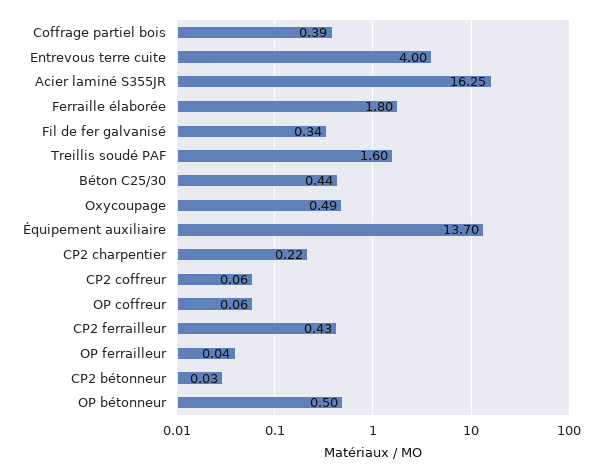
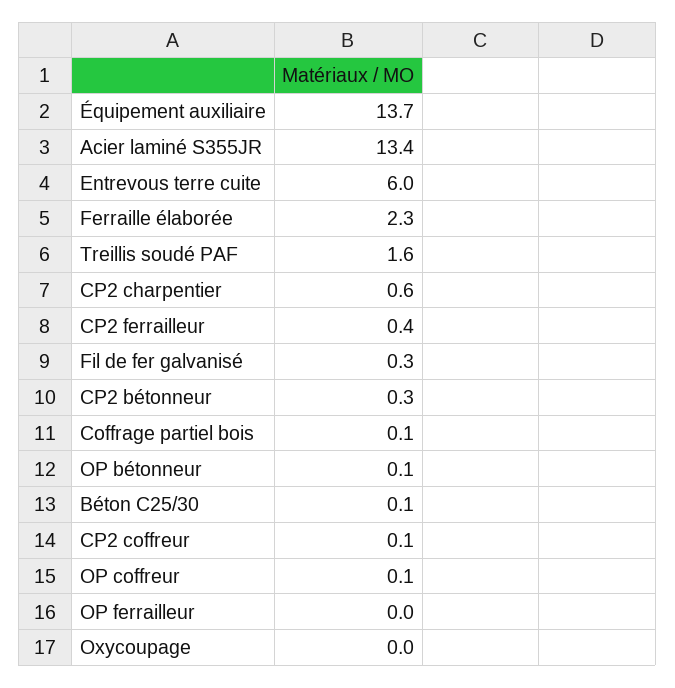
  {
-   "Coffrage partiel bois": 0.39,
+   "Coffrage partiel bois": 0.1,
-   "Entrevous terre cuite": 4,
+   "Entrevous terre cuite": 6,
-   "Acier laminé S355JR": 16.25,
+   "Acier laminé S355JR": 13.4,
-   "Ferraille élaborée": 1.8,
+   "Ferraille élaborée": 2.3,
    "Fil de fer galvanisé": 0.34,
    "Treillis soudé PAF": 1.6,
-   "Béton C25/30": 0.44,
+   "Béton C25/30": 0.1,
-   "Oxycoupage": 0.49,
+   "Oxycoupage": 0,
    "Équipement auxiliaire": 13.7,
-   "CP2 charpentier": 0.22,
+   "CP2 charpentier": 0.6,
    "CP2 coffreur": 0.06,
    "OP coffreur": 0.06,
    "CP2 ferrailleur": 0.43,
    "OP ferrailleur": 0.04,
-   "CP2 bétonneur": 0.03,
+   "CP2 bétonneur": 0.3,
-   "OP bétonneur": 0.5
+   "OP bétonneur": 0.1
  }

